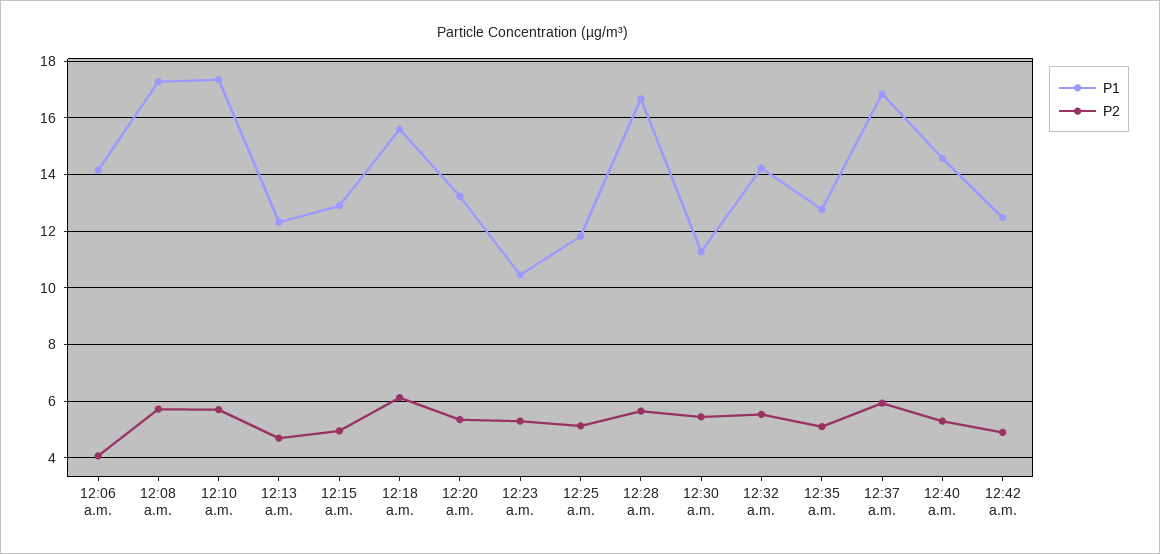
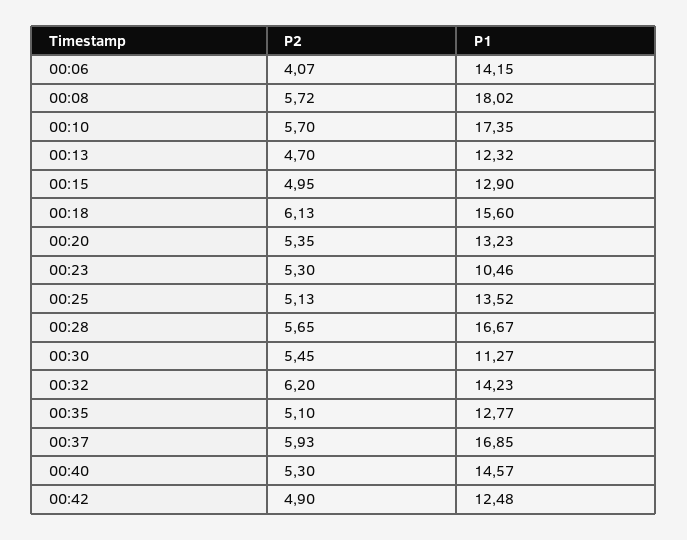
  {
    "P1": {
      "12:06 a.m.": 14.15,
-     "12:08 a.m.": 17.25,
+     "12:08 a.m.": 18.02,
      "12:10 a.m.": 17.35,
      "12:13 a.m.": 12.32,
      "12:15 a.m.": 12.9,
      "12:18 a.m.": 15.6,
      "12:20 a.m.": 13.23,
      "12:23 a.m.": 10.46,
-     "12:25 a.m.": 11.75,
+     "12:25 a.m.": 13.52,
      "12:28 a.m.": 16.67,
      "12:30 a.m.": 11.27,
      "12:32 a.m.": 14.23,
      "12:35 a.m.": 12.77,
      "12:37 a.m.": 16.85,
      "12:40 a.m.": 14.57,
      "12:42 a.m.": 12.48
    },
    "P2": {
      "12:06 a.m.": 4.07,
      "12:08 a.m.": 5.72,
      "12:10 a.m.": 5.7,
      "12:13 a.m.": 4.7,
      "12:15 a.m.": 4.95,
      "12:18 a.m.": 6.13,
      "12:20 a.m.": 5.35,
      "12:23 a.m.": 5.3,
      "12:25 a.m.": 5.13,
      "12:28 a.m.": 5.65,
      "12:30 a.m.": 5.45,
-     "12:32 a.m.": 5.5,
+     "12:32 a.m.": 6.2,
      "12:35 a.m.": 5.1,
      "12:37 a.m.": 5.93,
      "12:40 a.m.": 5.3,
      "12:42 a.m.": 4.9
    }
  }

